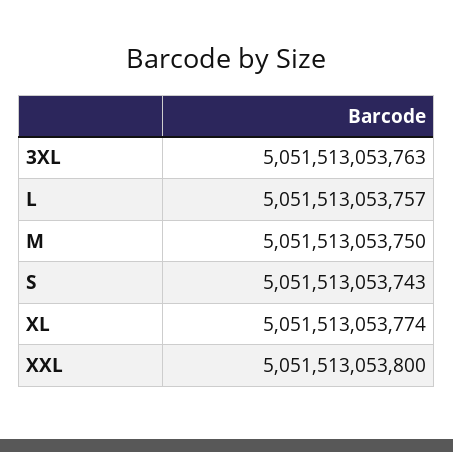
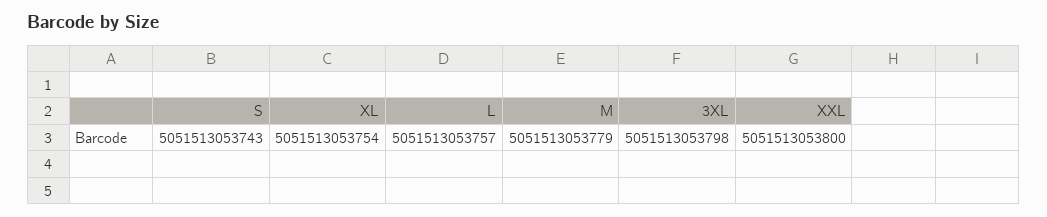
  {
-   "3XL": 5051513053763,
+   "3XL": 5051513053798,
    "L": 5051513053757,
-   "M": 5051513053750,
+   "M": 5051513053779,
    "S": 5051513053743,
-   "XL": 5051513053774,
+   "XL": 5051513053754,
    "XXL": 5051513053800
  }

